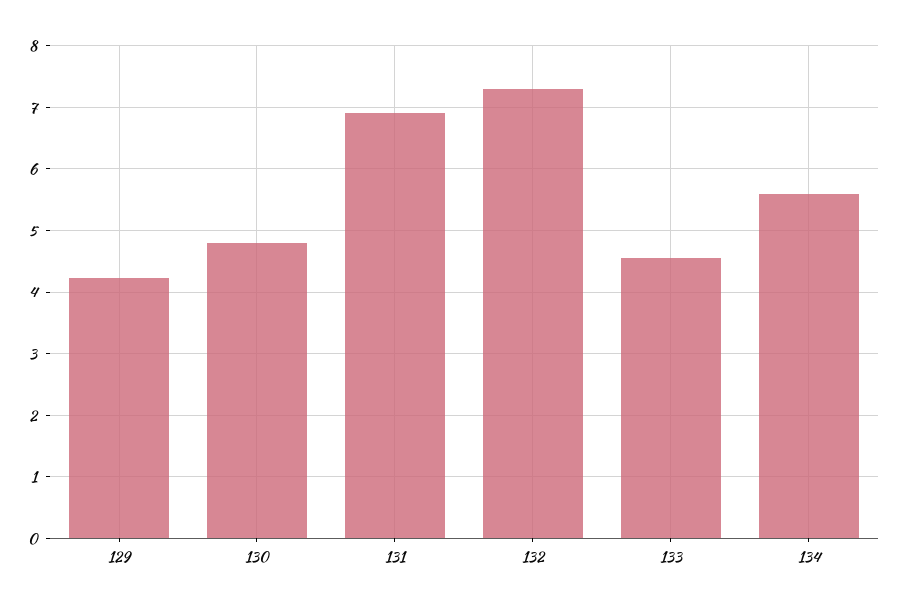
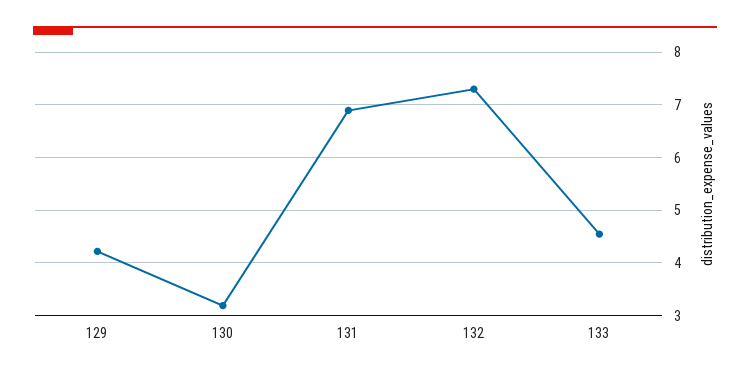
  {
    "129": 4.2,
-   "130": 4.8,
+   "130": 3.2,
    "131": 6.9,
    "132": 7.3,
-   "133": 4.6,
+   "133": 4.6
-   "134": 5.6
  }

